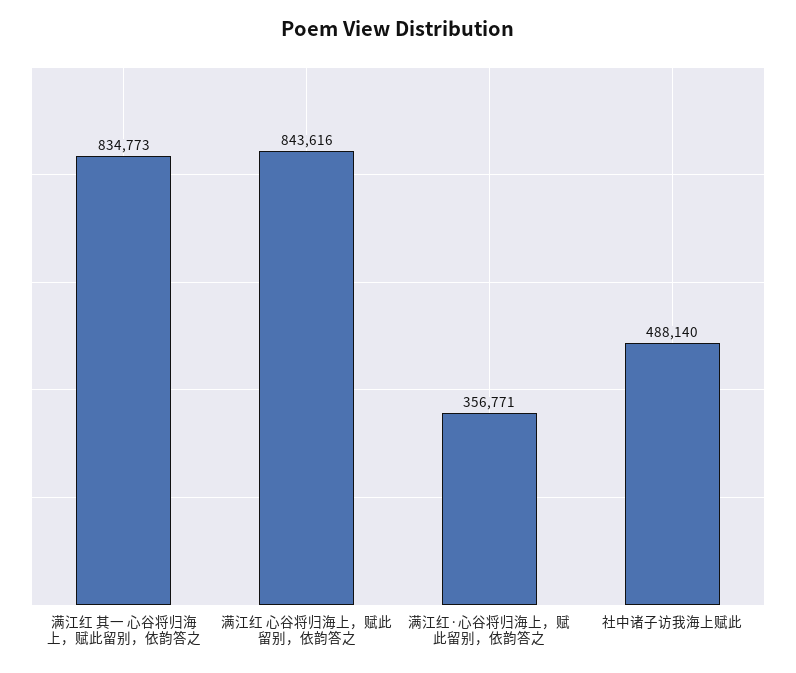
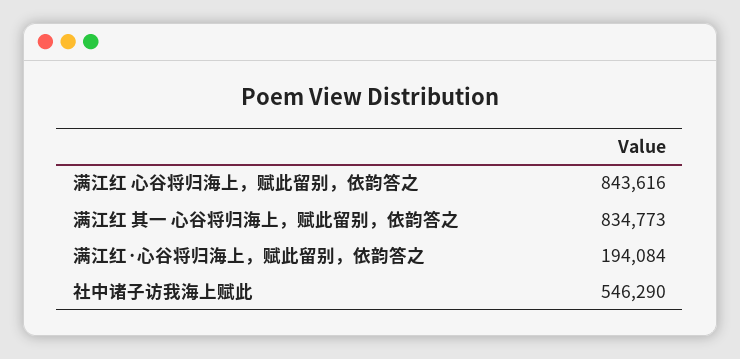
  {
    "满江红 其一 心谷将归海上，赋此留别，依韵答之": 834773,
    "满江红 心谷将归海上，赋此留别，依韵答之": 843616,
-   "满江红·心谷将归海上，赋此留别，依韵答之": 356771,
+   "满江红·心谷将归海上，赋此留别，依韵答之": 194084,
-   "社中诸子访我海上赋此": 488140
+   "社中诸子访我海上赋此": 546290
  }

